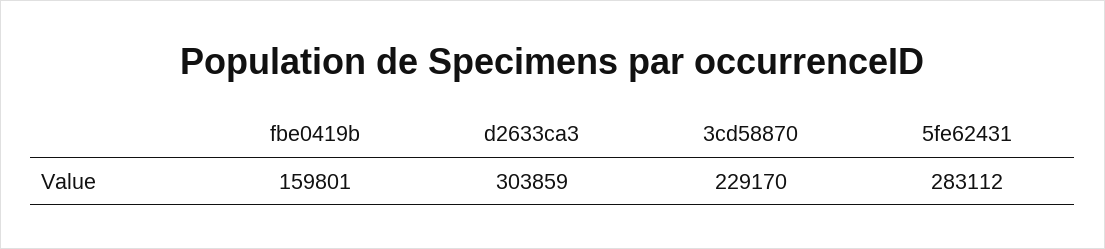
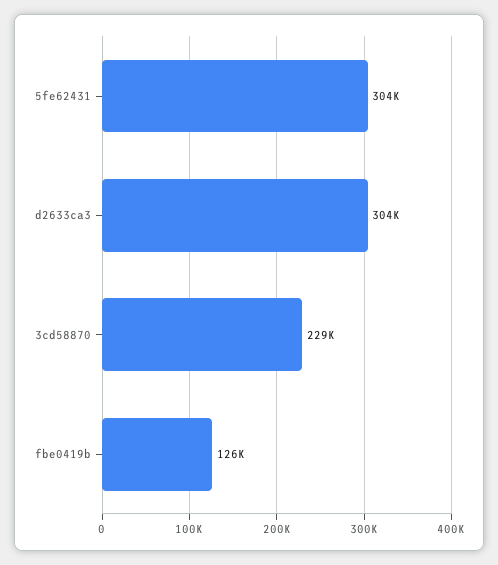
  {
-   "fbe0419b": 159801,
+   "fbe0419b": 126000,
    "d2633ca3": 303859,
    "3cd58870": 229170,
-   "5fe62431": 283112
+   "5fe62431": 304000
  }

